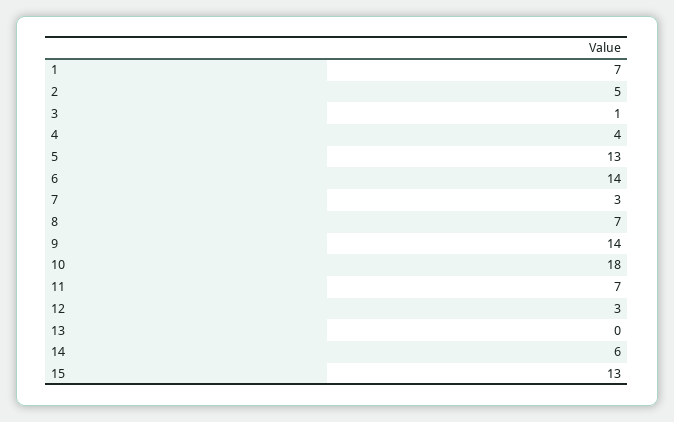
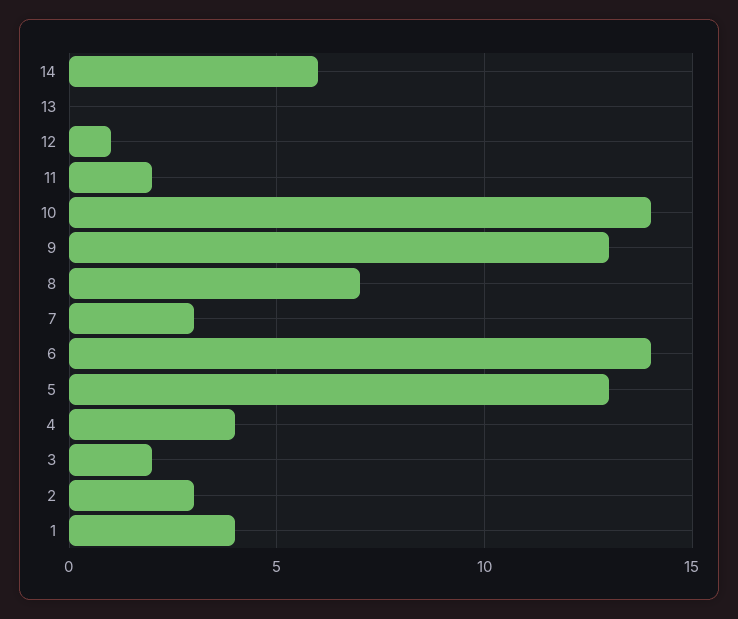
  {
-   "1": 7,
+   "1": 4,
-   "2": 5,
+   "2": 3,
-   "3": 1,
+   "3": 2,
    "4": 4,
    "5": 13,
    "6": 14,
    "7": 3,
    "8": 7,
-   "9": 14,
+   "9": 13,
-   "10": 18,
+   "10": 14,
-   "11": 7,
+   "11": 2,
-   "12": 3,
+   "12": 1,
    "13": 0,
-   "14": 6,
+   "14": 6
-   "15": 13
  }

